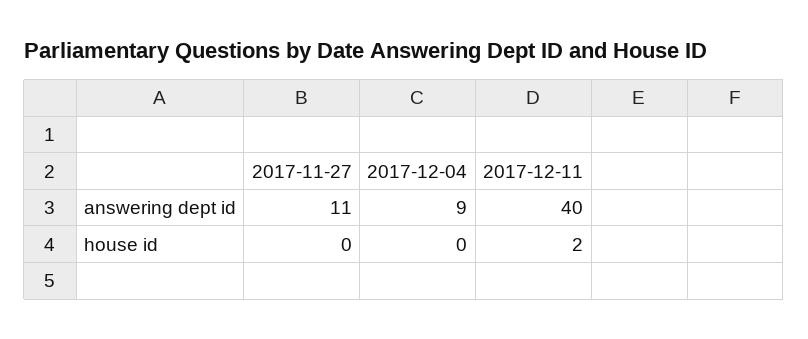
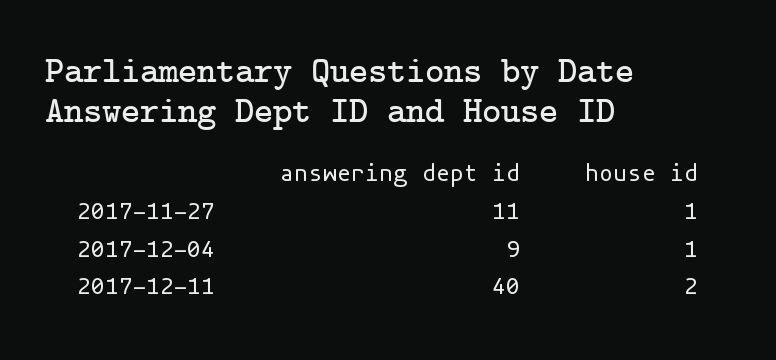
  {
    "2017-11-27": {
      "answering dept id": 11,
-     "house id": 0
+     "house id": 1
    },
    "2017-12-04": {
      "answering dept id": 9,
-     "house id": 0
+     "house id": 1
    },
    "2017-12-11": {
      "answering dept id": 40,
      "house id": 2
    }
  }

